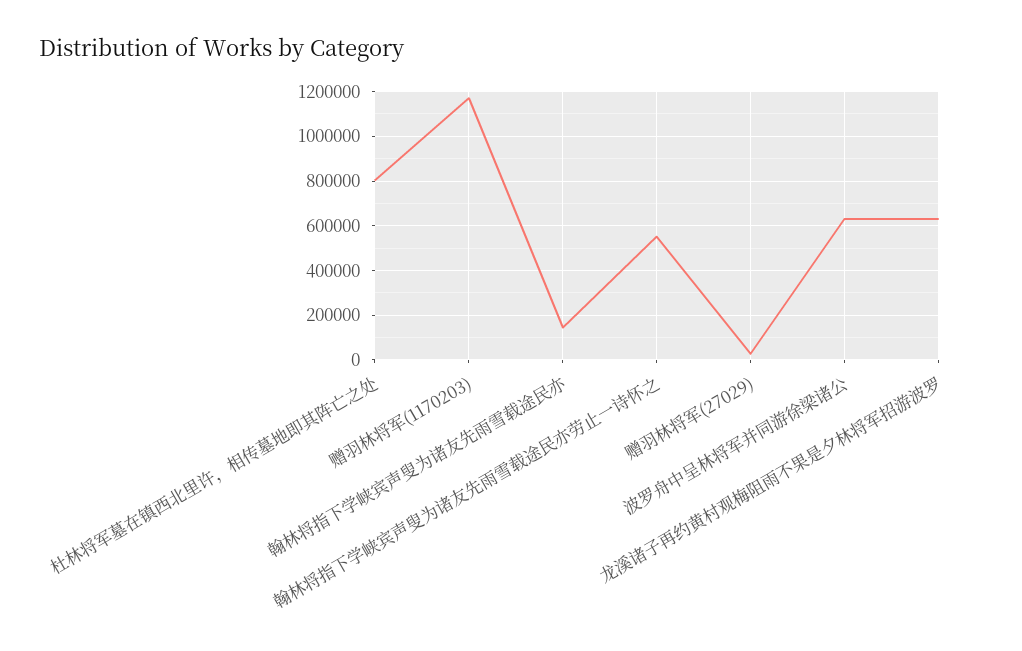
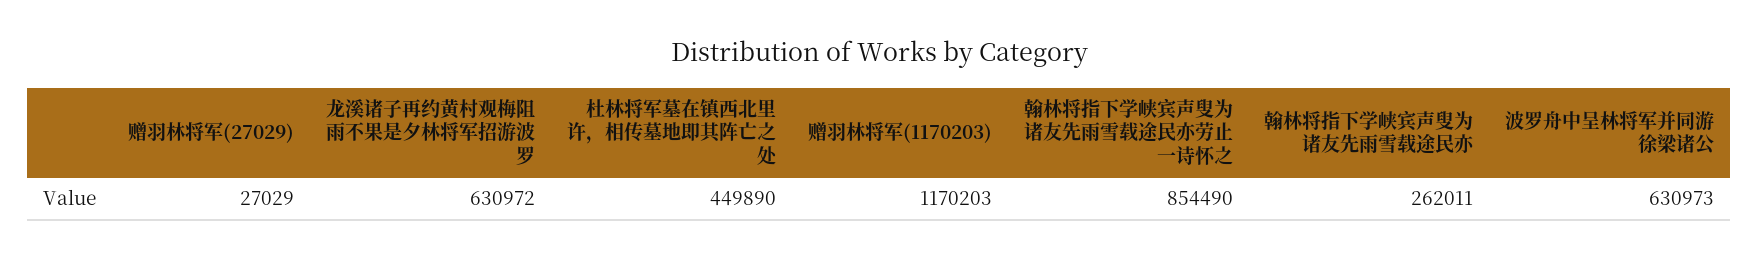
  {
-   "杜林将军墓在镇西北里许，相传墓地即其阵亡之处": 800000,
+   "杜林将军墓在镇西北里许，相传墓地即其阵亡之处": 449890,
    "赠羽林将军(1170203)": 1170203,
-   "翰林将指下学峡宾声叟为诸友先雨雪载途民亦": 150000,
+   "翰林将指下学峡宾声叟为诸友先雨雪载途民亦": 262011,
-   "翰林将指下学峡宾声叟为诸友先雨雪载途民亦劳止一诗怀之": 550000,
+   "翰林将指下学峡宾声叟为诸友先雨雪载途民亦劳止一诗怀之": 854490,
    "赠羽林将军(27029)": 27029,
    "波罗舟中呈林将军并同游徐梁诸公": 630973,
    "龙溪诸子再约黄村观梅阻雨不果是夕林将军招游波罗": 630972
  }

